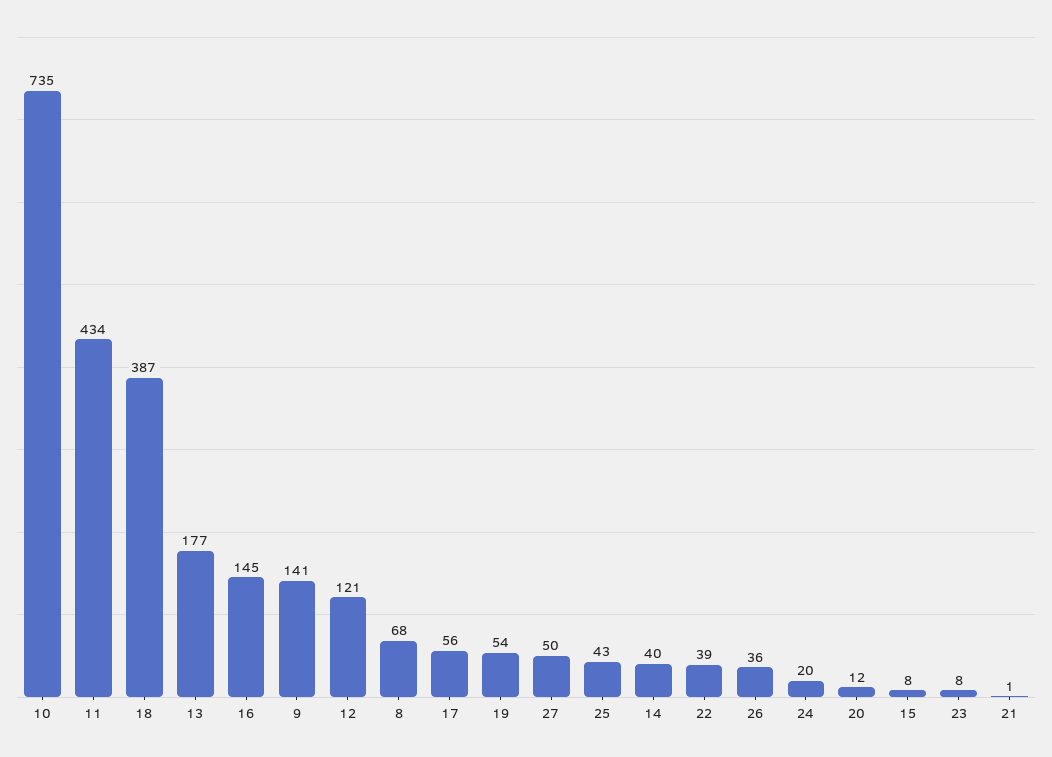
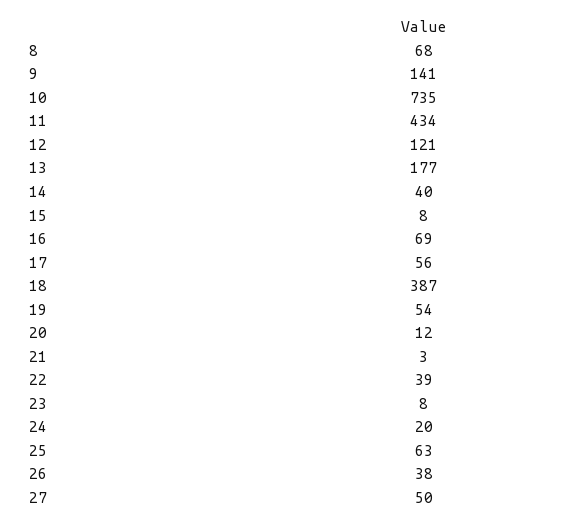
  {
    "10": 735,
    "11": 434,
    "18": 387,
    "13": 177,
-   "16": 145,
+   "16": 69,
    "9": 141,
    "12": 121,
    "8": 68,
    "17": 56,
    "19": 54,
    "27": 50,
-   "25": 43,
+   "25": 63,
    "14": 40,
    "22": 39,
-   "26": 36,
+   "26": 38,
    "24": 20,
    "20": 12,
    "15": 8,
    "23": 8,
-   "21": 1
+   "21": 3
  }

